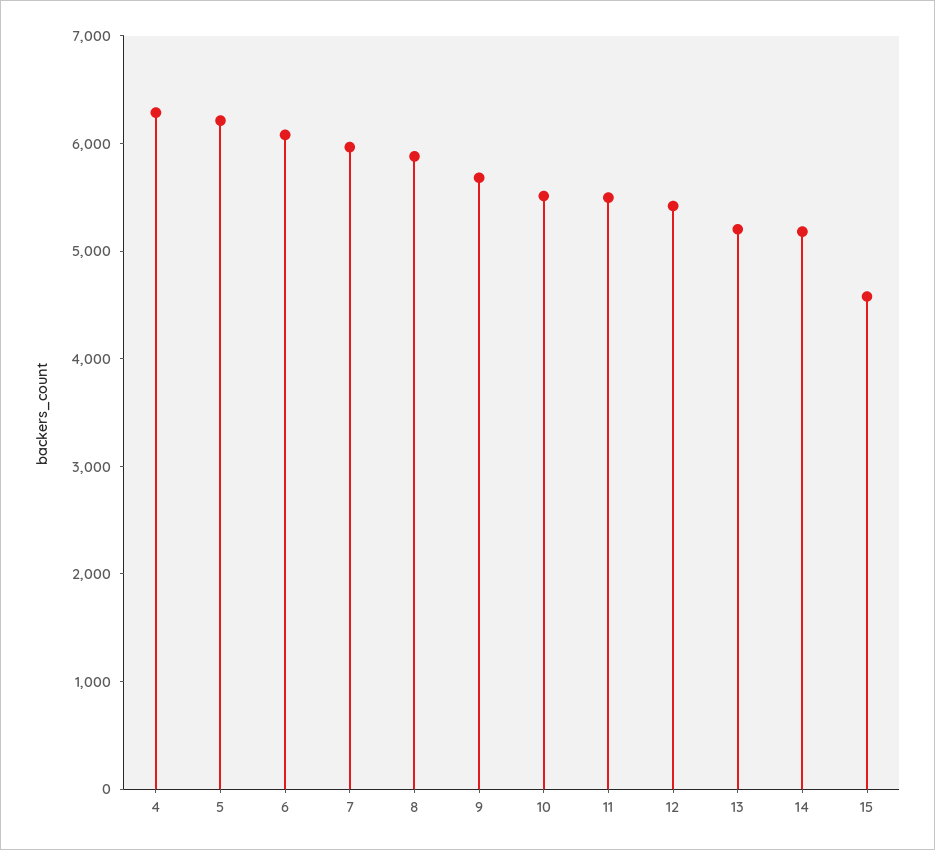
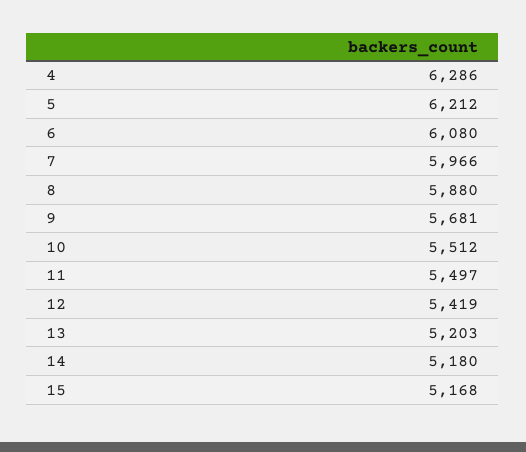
  {
    "4": 6286,
    "5": 6212,
    "6": 6080,
    "7": 5966,
    "8": 5880,
    "9": 5681,
    "10": 5512,
    "11": 5497,
    "12": 5419,
    "13": 5203,
    "14": 5180,
-   "15": 4600
+   "15": 5168
  }

